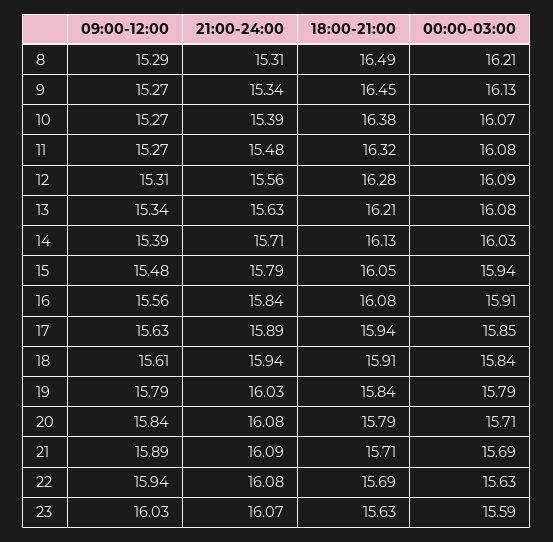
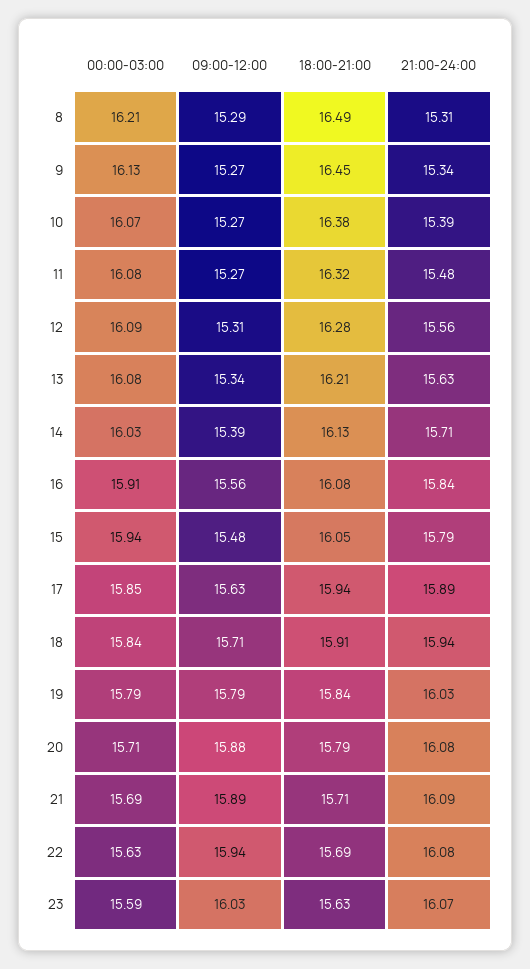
  {
    "09:00-12:00": {
      "8": 15.29,
      "9": 15.27,
      "10": 15.27,
      "11": 15.27,
      "12": 15.31,
      "13": 15.34,
      "14": 15.39,
      "15": 15.48,
      "16": 15.56,
      "17": 15.63,
-     "18": 15.61,
+     "18": 15.71,
      "19": 15.79,
-     "20": 15.84,
+     "20": 15.88,
      "21": 15.89,
      "22": 15.94,
      "23": 16.03
    },
    "21:00-24:00": {
      "8": 15.31,
      "9": 15.34,
      "10": 15.39,
      "11": 15.48,
      "12": 15.56,
      "13": 15.63,
      "14": 15.71,
      "15": 15.79,
      "16": 15.84,
      "17": 15.89,
      "18": 15.94,
      "19": 16.03,
      "20": 16.08,
      "21": 16.09,
      "22": 16.08,
      "23": 16.07
    },
    "18:00-21:00": {
      "8": 16.49,
      "9": 16.45,
      "10": 16.38,
      "11": 16.32,
      "12": 16.28,
      "13": 16.21,
      "14": 16.13,
      "15": 16.05,
      "16": 16.08,
      "17": 15.94,
      "18": 15.91,
      "19": 15.84,
      "20": 15.79,
      "21": 15.71,
      "22": 15.69,
      "23": 15.63
    },
    "00:00-03:00": {
      "8": 16.21,
      "9": 16.13,
      "10": 16.07,
      "11": 16.08,
      "12": 16.09,
      "13": 16.08,
      "14": 16.03,
      "15": 15.94,
      "16": 15.91,
      "17": 15.85,
      "18": 15.84,
      "19": 15.79,
      "20": 15.71,
      "21": 15.69,
      "22": 15.63,
      "23": 15.59
    }
  }

